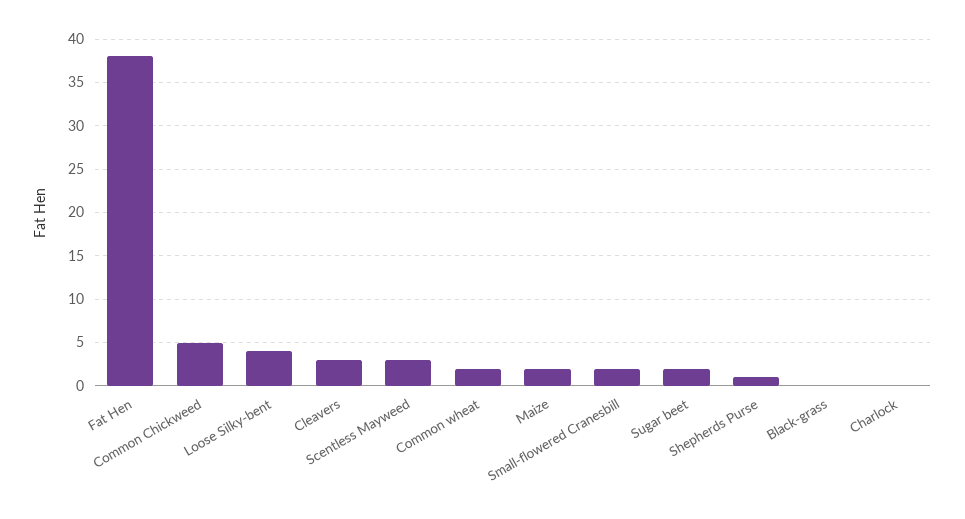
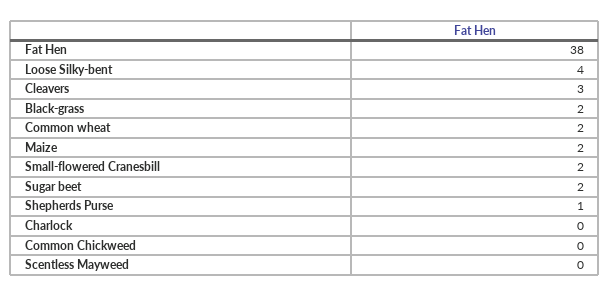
  {
    "Fat Hen": 38,
-   "Common Chickweed": 5,
+   "Common Chickweed": 0,
    "Loose Silky-bent": 4,
    "Cleavers": 3,
-   "Scentless Mayweed": 3,
+   "Scentless Mayweed": 0,
    "Common wheat": 2,
    "Maize": 2,
    "Small-flowered Cranesbill": 2,
    "Sugar beet": 2,
    "Shepherds Purse": 1,
-   "Black-grass": 0,
+   "Black-grass": 2,
    "Charlock": 0
  }

